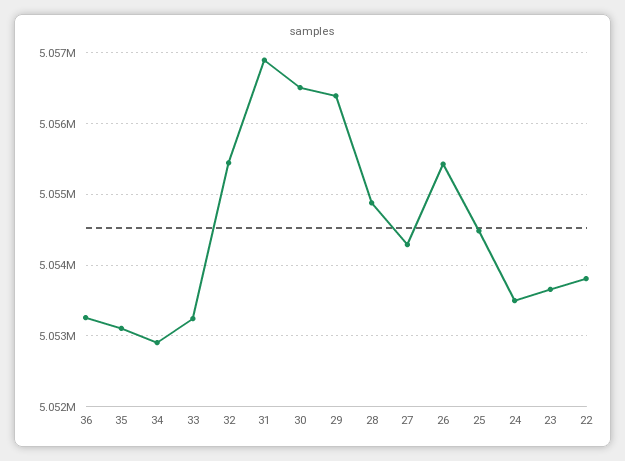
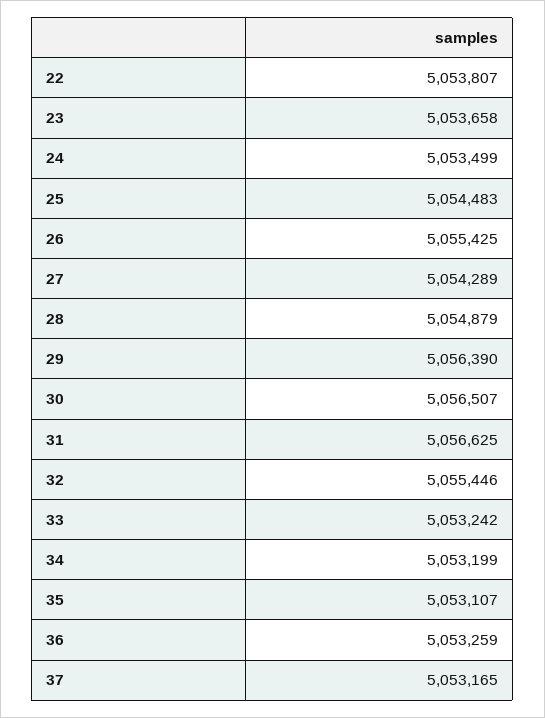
  {
    "36": 5053259,
    "35": 5053107,
-   "34": 5052900,
+   "34": 5053199,
    "33": 5053242,
    "32": 5055446,
-   "31": 5056900,
+   "31": 5056625,
    "30": 5056507,
    "29": 5056390,
    "28": 5054879,
    "27": 5054289,
    "26": 5055425,
    "25": 5054483,
    "24": 5053499,
    "23": 5053658,
-   "22": 5053807
+   "22": 5053807,
+   "37": 5053165
  }

